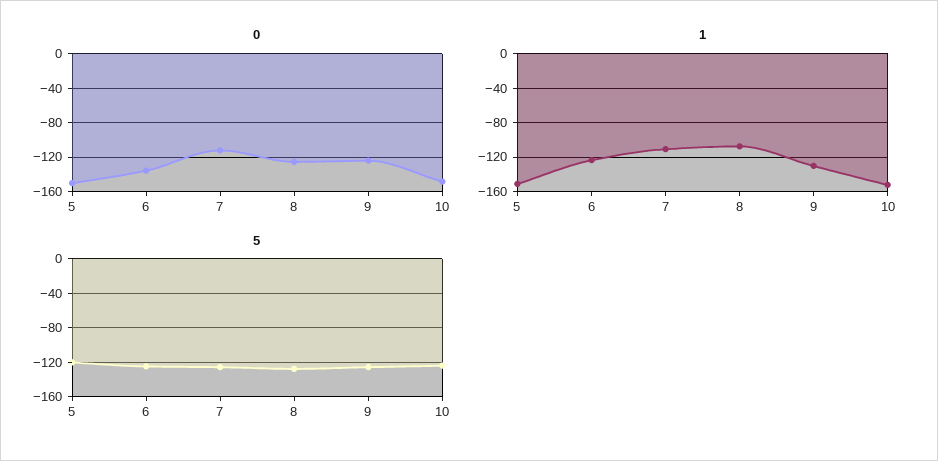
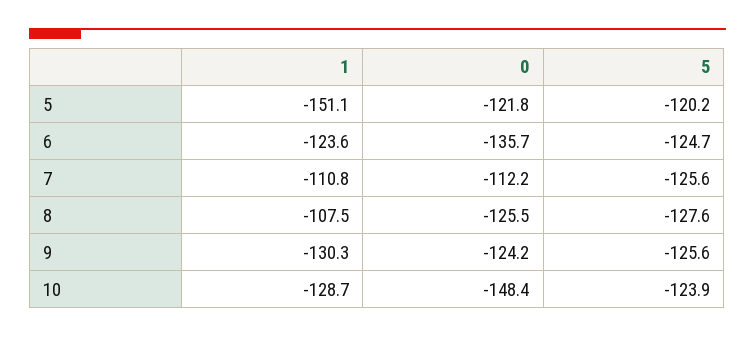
  {
    "0": {
-     "5": -150,
+     "5": -121.8,
      "6": -135.7,
      "7": -112.2,
      "8": -125.5,
      "9": -124.2,
      "10": -148.4
    },
    "1": {
      "5": -151.1,
      "6": -123.6,
      "7": -110.8,
      "8": -107.5,
      "9": -130.3,
-     "10": -150
+     "10": -128.7
    },
    "5": {
      "5": -120.2,
      "6": -124.7,
      "7": -125.6,
      "8": -127.6,
      "9": -125.6,
      "10": -123.9
    }
  }

